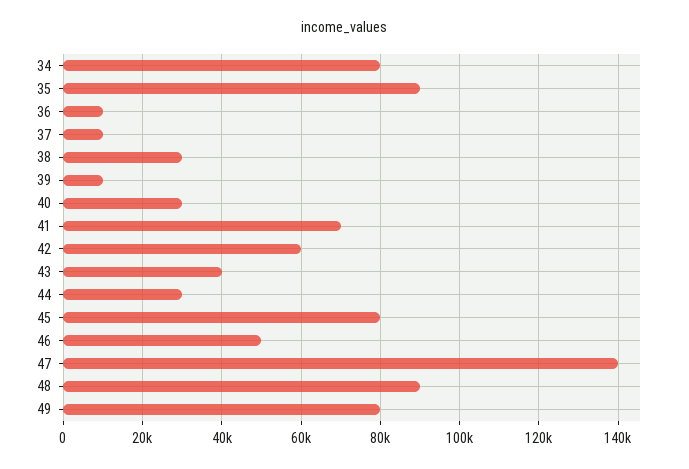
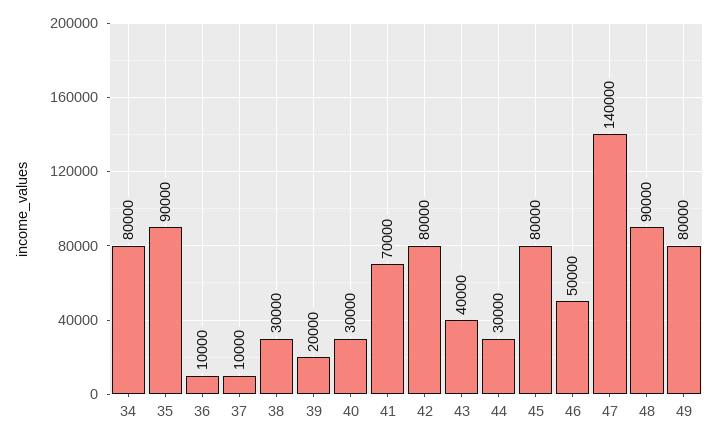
  {
    "34": 80000,
    "35": 90000,
    "36": 10000,
    "37": 10000,
    "38": 30000,
-   "39": 10000,
+   "39": 20000,
    "40": 30000,
    "41": 70000,
-   "42": 60000,
+   "42": 80000,
    "43": 40000,
    "44": 30000,
    "45": 80000,
    "46": 50000,
    "47": 140000,
    "48": 90000,
    "49": 80000
  }

